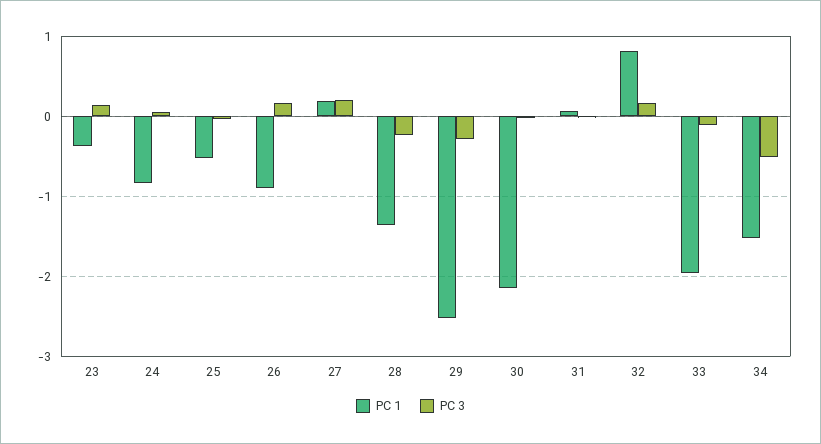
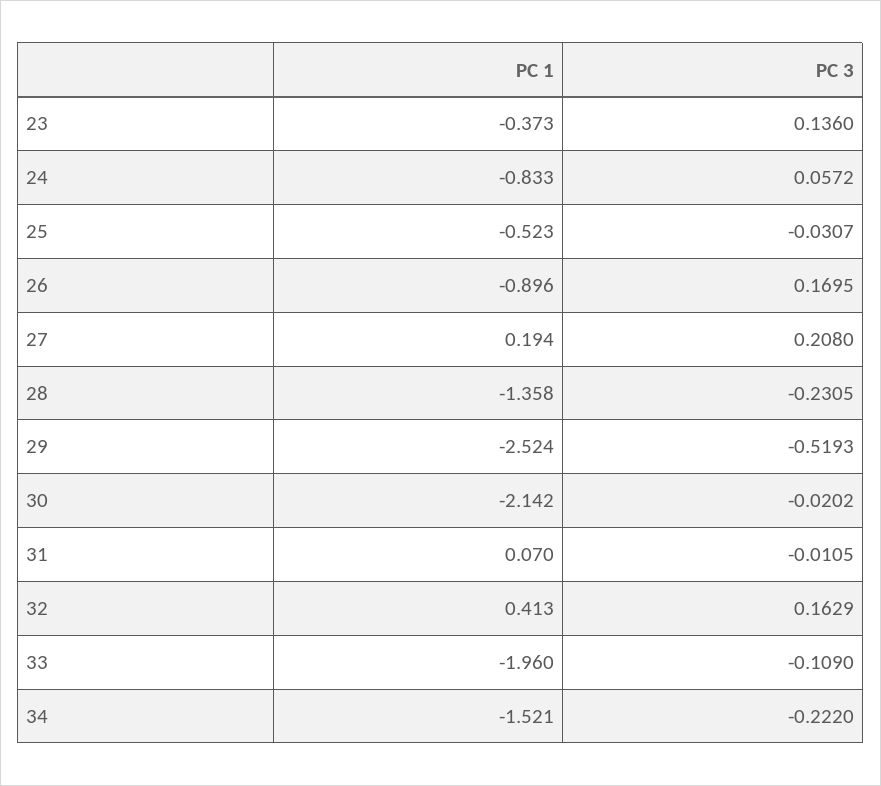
  {
    "PC 1": {
      "23": -0.373,
      "24": -0.833,
      "25": -0.523,
      "26": -0.896,
      "27": 0.194,
      "28": -1.358,
      "29": -2.524,
      "30": -2.142,
      "31": 0.07,
-     "32": 0.8,
+     "32": 0.413,
      "33": -1.96,
      "34": -1.521
    },
    "PC 3": {
      "23": 0.136,
      "24": 0.0572,
      "25": -0.0307,
      "26": 0.1695,
      "27": 0.208,
      "28": -0.2305,
-     "29": -0.3,
+     "29": -0.5193,
      "30": -0.0202,
      "31": -0.0105,
      "32": 0.1629,
      "33": -0.109,
-     "34": -0.5
+     "34": -0.222
    }
  }

